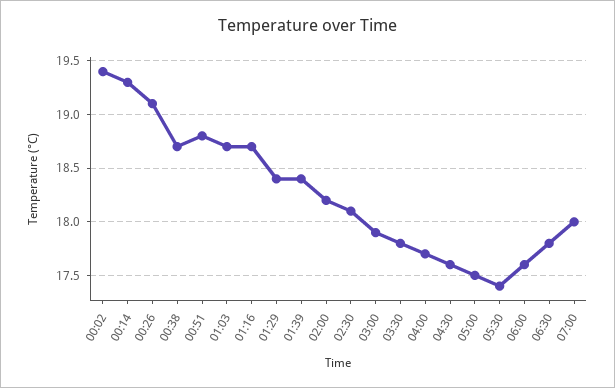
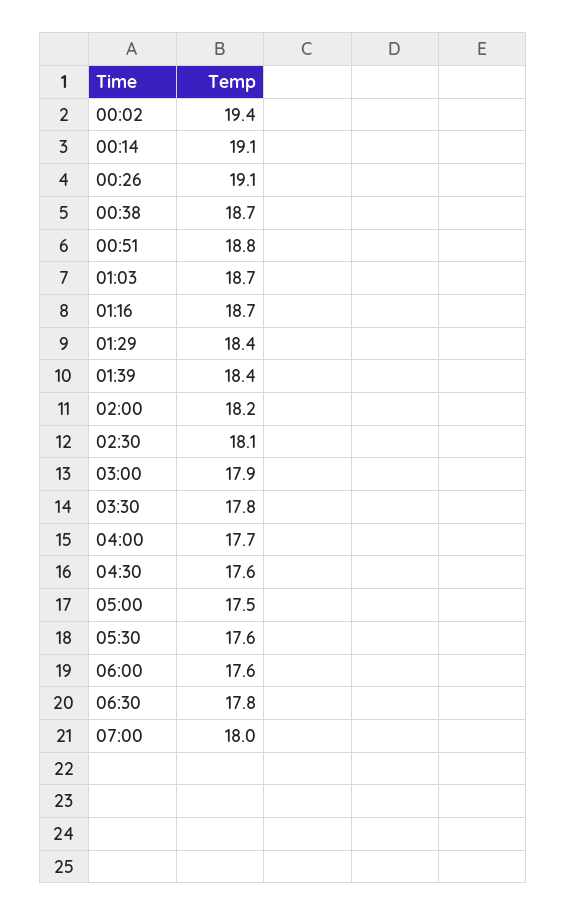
  {
    "00:02": 19.4,
-   "00:14": 19.3,
+   "00:14": 19.1,
    "00:26": 19.1,
    "00:38": 18.7,
    "00:51": 18.8,
    "01:03": 18.7,
    "01:16": 18.7,
    "01:29": 18.4,
    "01:39": 18.4,
    "02:00": 18.2,
    "02:30": 18.1,
    "03:00": 17.9,
    "03:30": 17.8,
    "04:00": 17.7,
    "04:30": 17.6,
    "05:00": 17.5,
-   "05:30": 17.4,
+   "05:30": 17.6,
    "06:00": 17.6,
    "06:30": 17.8,
    "07:00": 18
  }

